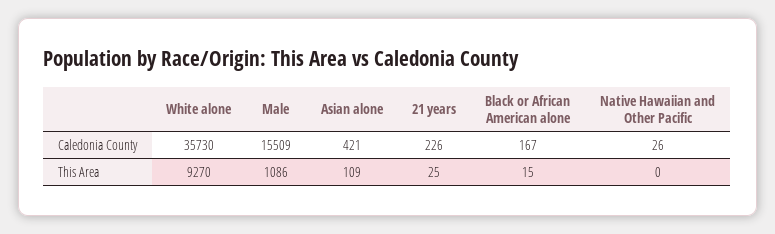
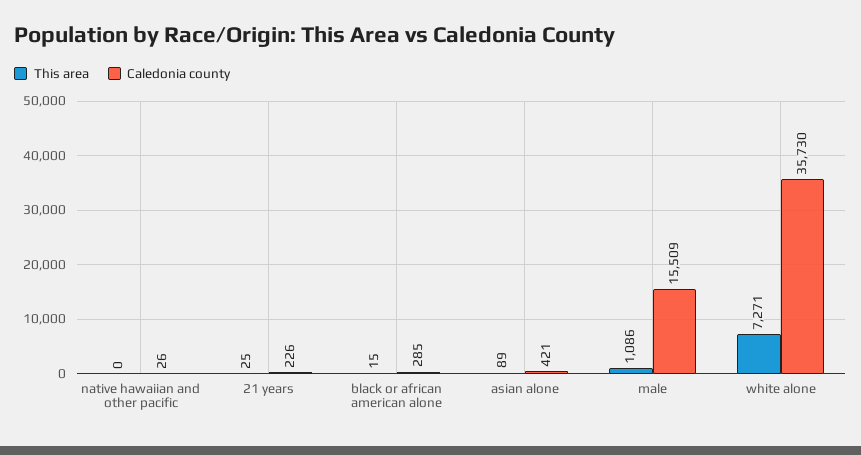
  {
    "Caledonia County": {
      "White alone": 35730,
      "Male": 15509,
      "Asian alone": 421,
      "21 years": 226,
-     "Black or African American alone": 167,
+     "Black or African American alone": 285,
      "Native Hawaiian and Other Pacific": 26
    },
    "This Area": {
-     "White alone": 9270,
+     "White alone": 7271,
      "Male": 1086,
-     "Asian alone": 109,
+     "Asian alone": 89,
      "21 years": 25,
      "Black or African American alone": 15,
      "Native Hawaiian and Other Pacific": 0
    }
  }

